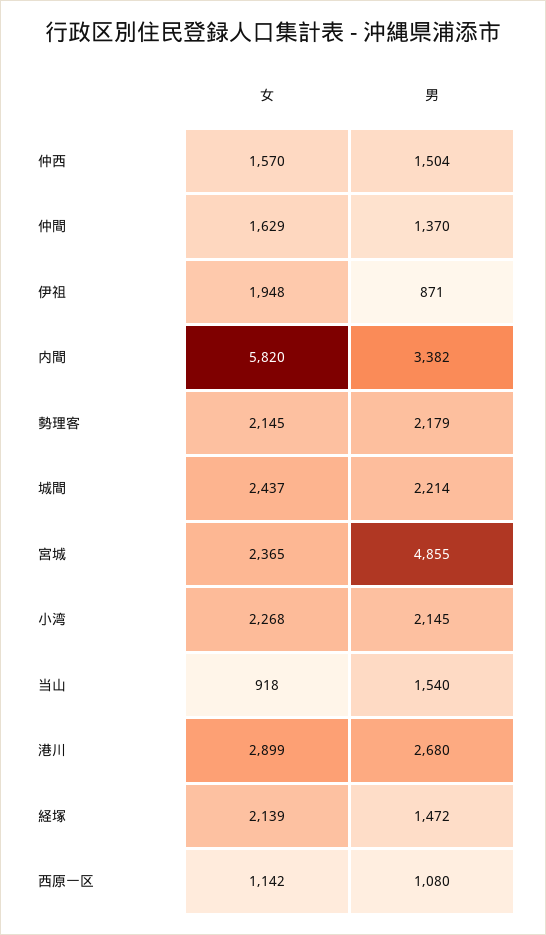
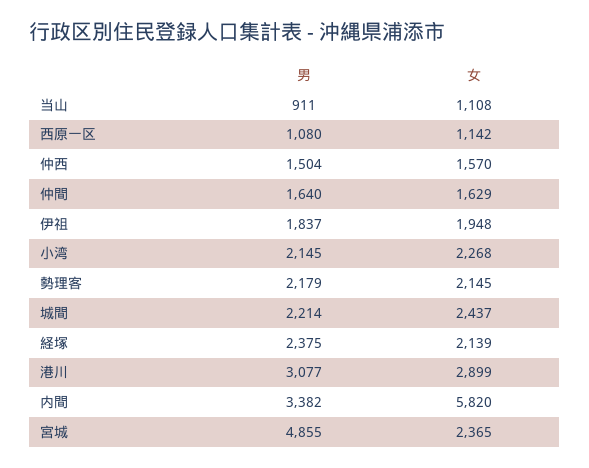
  {
    "女": {
      "仲西": 1570,
      "仲間": 1629,
      "伊祖": 1948,
      "内間": 5820,
      "勢理客": 2145,
      "城間": 2437,
      "宮城": 2365,
      "小湾": 2268,
-     "当山": 918,
+     "当山": 1108,
      "港川": 2899,
      "経塚": 2139,
      "西原一区": 1142
    },
    "男": {
      "仲西": 1504,
-     "仲間": 1370,
+     "仲間": 1640,
-     "伊祖": 871,
+     "伊祖": 1837,
      "内間": 3382,
      "勢理客": 2179,
      "城間": 2214,
      "宮城": 4855,
      "小湾": 2145,
-     "当山": 1540,
+     "当山": 911,
-     "港川": 2680,
+     "港川": 3077,
-     "経塚": 1472,
+     "経塚": 2375,
      "西原一区": 1080
    }
  }

